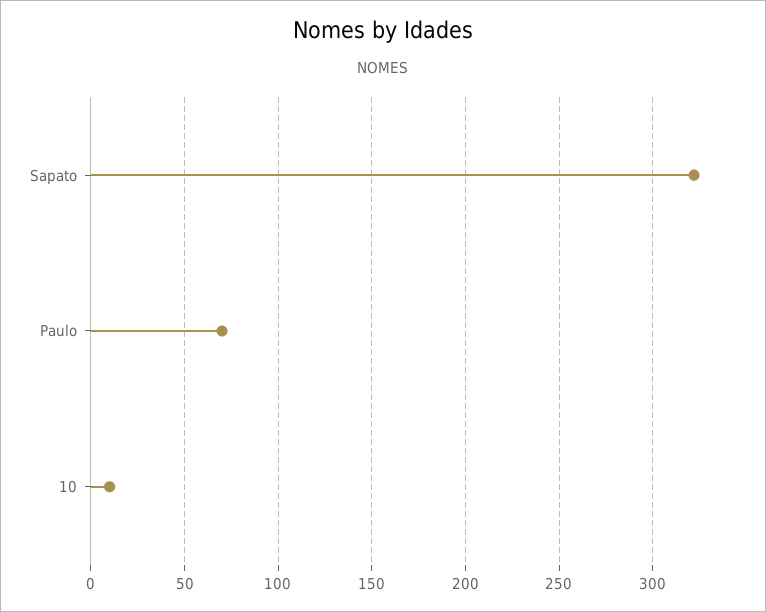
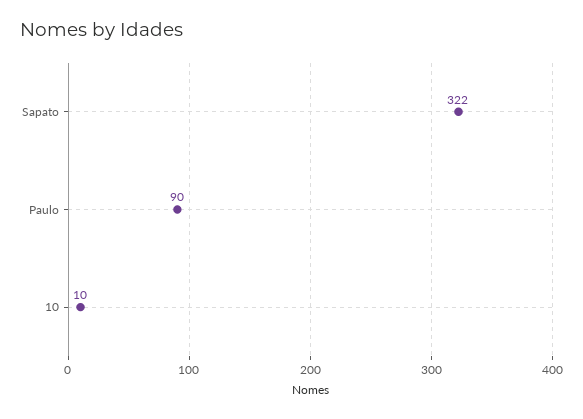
  {
    "Sapato": 322,
-   "Paulo": 70,
+   "Paulo": 90,
    "10": 10
  }

